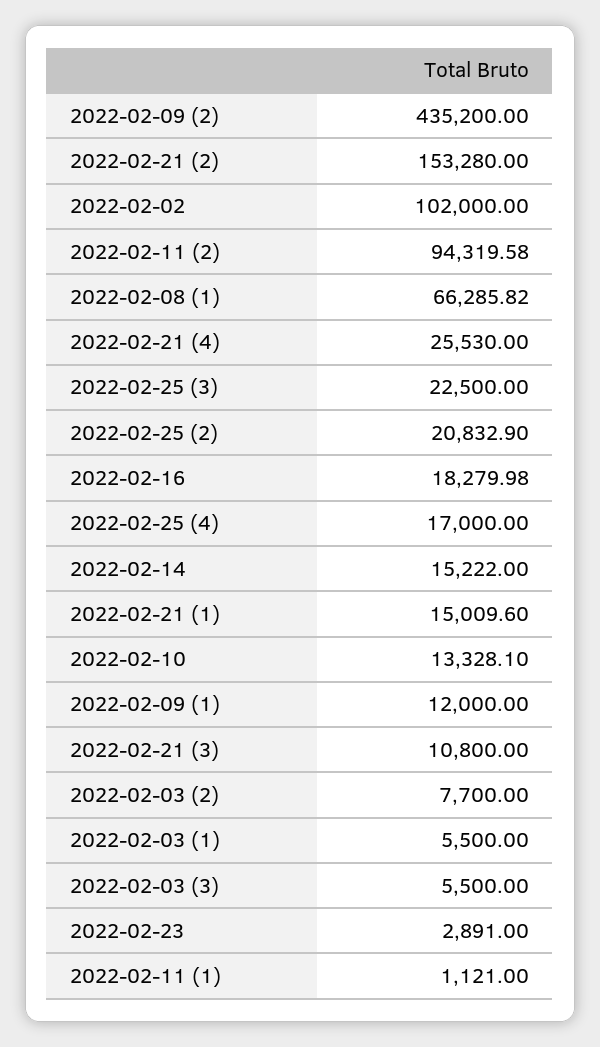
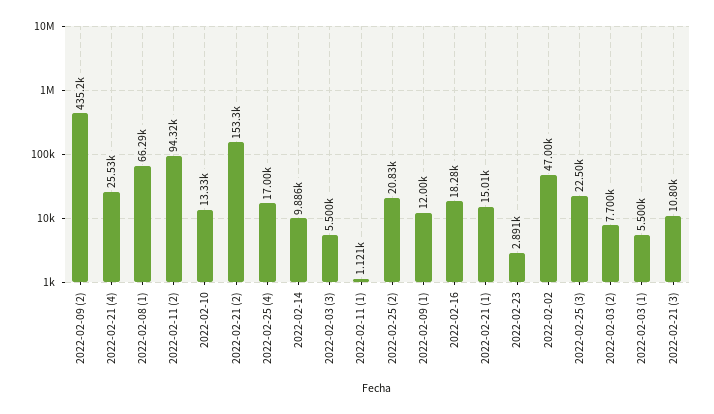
  {
    "2022-02-09 (2)": 435200,
    "2022-02-21 (2)": 153280,
-   "2022-02-02": 102000,
+   "2022-02-02": 47000,
    "2022-02-11 (2)": 94319.58,
    "2022-02-08 (1)": 66285.82,
    "2022-02-21 (4)": 25530,
    "2022-02-25 (3)": 22500,
    "2022-02-25 (2)": 20832.9,
    "2022-02-16": 18279.98,
    "2022-02-25 (4)": 17000,
-   "2022-02-14": 15222,
+   "2022-02-14": 9886,
    "2022-02-21 (1)": 15009.6,
    "2022-02-10": 13328.1,
    "2022-02-09 (1)": 12000,
    "2022-02-21 (3)": 10800,
    "2022-02-03 (2)": 7700,
    "2022-02-03 (1)": 5500,
    "2022-02-03 (3)": 5500,
    "2022-02-23": 2891,
    "2022-02-11 (1)": 1121
  }

